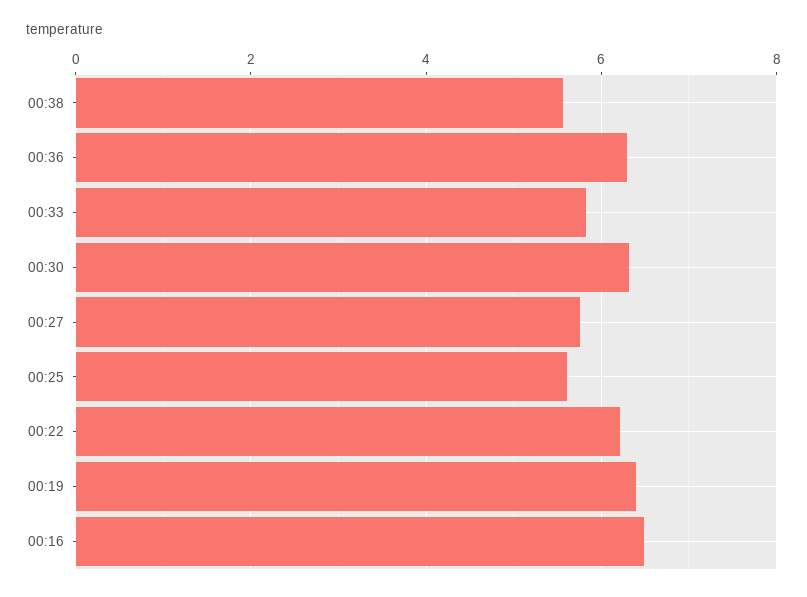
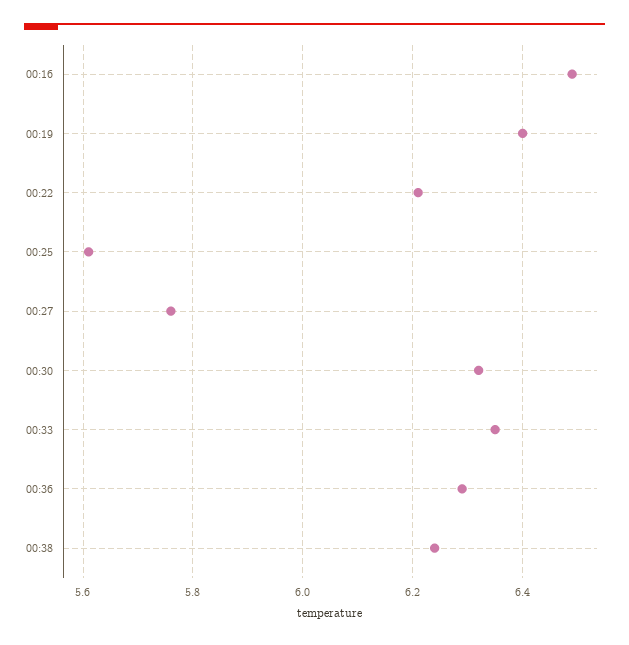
  {
-   "00:38": 5.6,
+   "00:38": 6.25,
    "00:36": 6.3,
-   "00:33": 5.8,
+   "00:33": 6.35,
    "00:30": 6.3,
    "00:27": 5.75,
    "00:25": 5.6,
    "00:22": 6.2,
    "00:19": 6.4,
    "00:16": 6.5
  }

